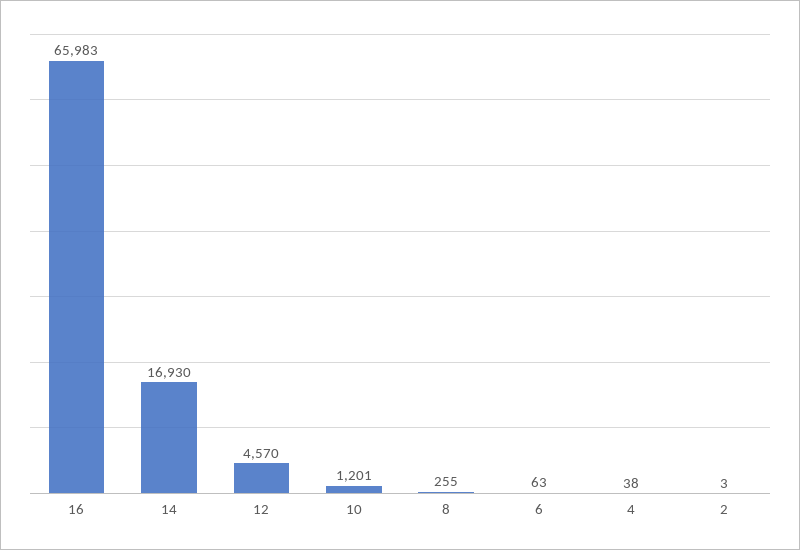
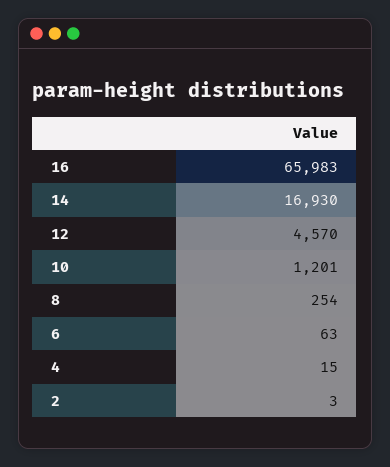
  {
    "16": 65983,
    "14": 16930,
    "12": 4570,
    "10": 1201,
-   "8": 255,
+   "8": 254,
    "6": 63,
-   "4": 38,
+   "4": 15,
    "2": 3
  }

